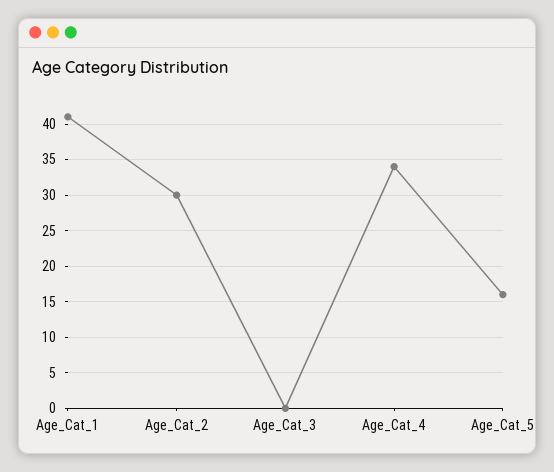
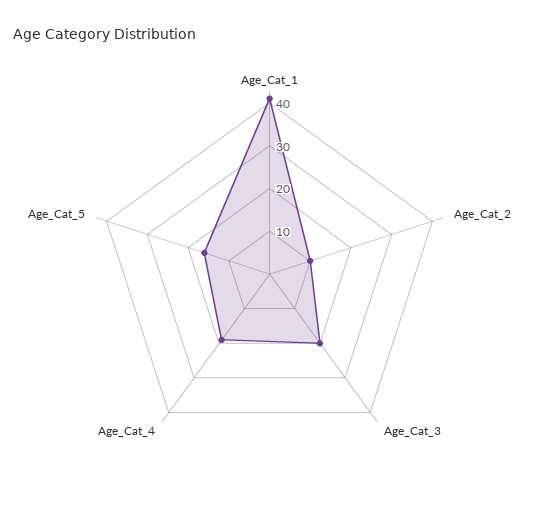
  {
    "Age_Cat_1": 41,
-   "Age_Cat_2": 30,
+   "Age_Cat_2": 10,
-   "Age_Cat_3": 0,
+   "Age_Cat_3": 20,
-   "Age_Cat_4": 34,
+   "Age_Cat_4": 20,
    "Age_Cat_5": 16
  }

